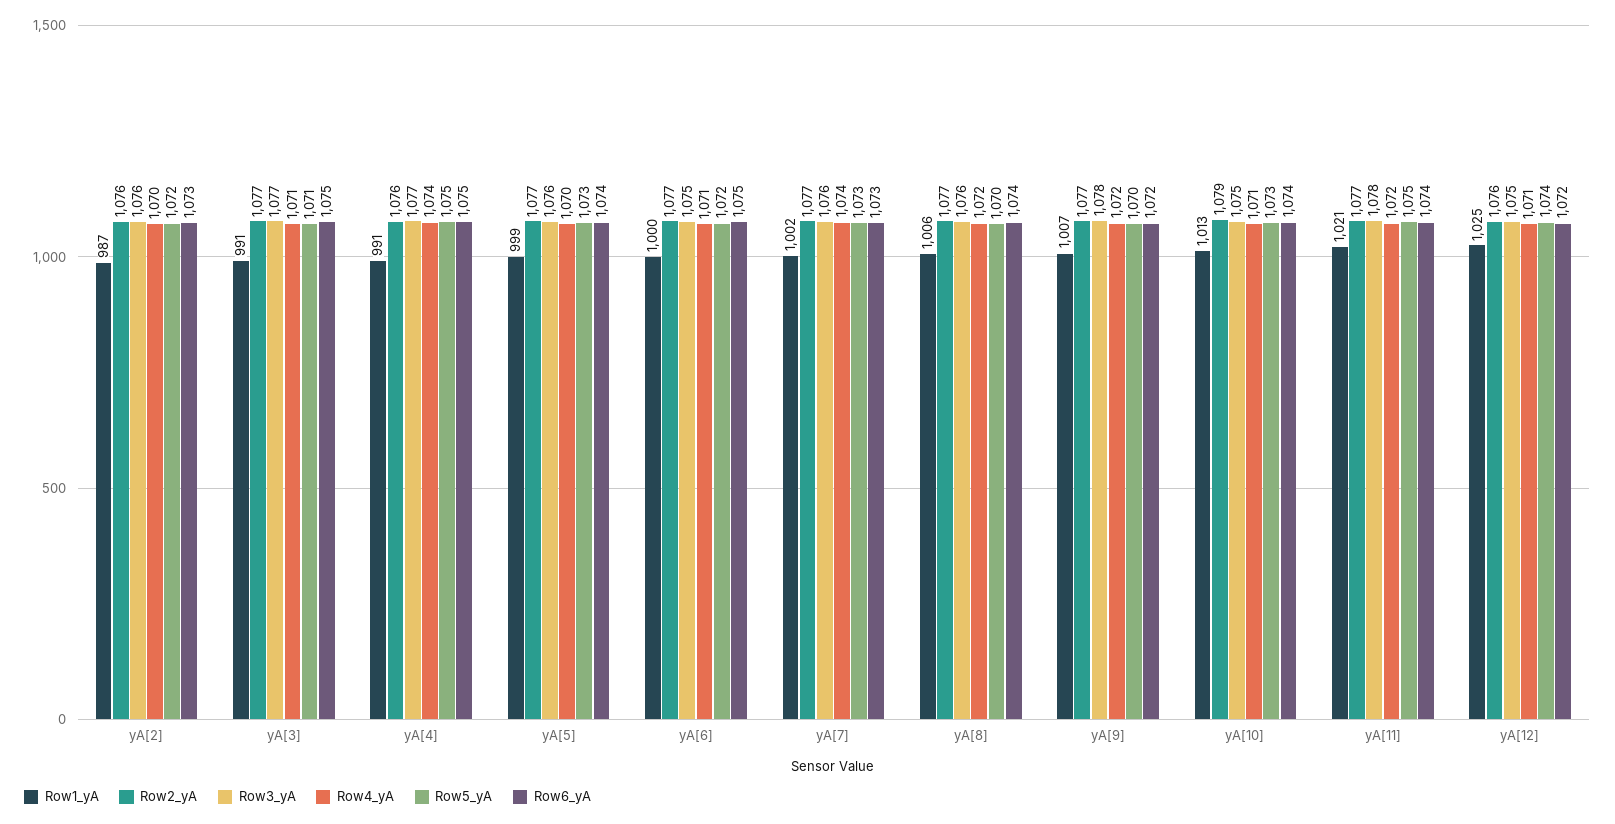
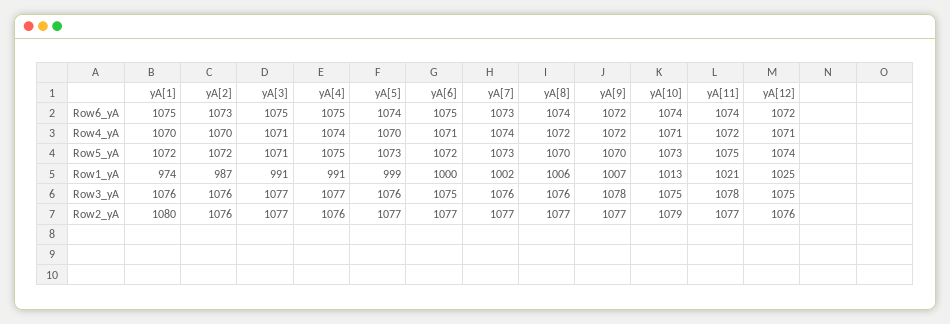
  {
    "Row1_yA": {
      "yA[2]": 987,
      "yA[3]": 991,
      "yA[4]": 991,
      "yA[5]": 999,
      "yA[6]": 1000,
      "yA[7]": 1002,
      "yA[8]": 1006,
      "yA[9]": 1007,
      "yA[10]": 1013,
      "yA[11]": 1021,
-     "yA[12]": 1025
+     "yA[12]": 1025,
+     "yA[1]": 974
    },
    "Row2_yA": {
      "yA[2]": 1076,
      "yA[3]": 1077,
      "yA[4]": 1076,
      "yA[5]": 1077,
      "yA[6]": 1077,
      "yA[7]": 1077,
      "yA[8]": 1077,
      "yA[9]": 1077,
      "yA[10]": 1079,
      "yA[11]": 1077,
-     "yA[12]": 1076
+     "yA[12]": 1076,
+     "yA[1]": 1080
    },
    "Row3_yA": {
      "yA[2]": 1076,
      "yA[3]": 1077,
      "yA[4]": 1077,
      "yA[5]": 1076,
      "yA[6]": 1075,
      "yA[7]": 1076,
      "yA[8]": 1076,
      "yA[9]": 1078,
      "yA[10]": 1075,
      "yA[11]": 1078,
-     "yA[12]": 1075
+     "yA[12]": 1075,
+     "yA[1]": 1076
    },
    "Row4_yA": {
      "yA[2]": 1070,
      "yA[3]": 1071,
      "yA[4]": 1074,
      "yA[5]": 1070,
      "yA[6]": 1071,
      "yA[7]": 1074,
      "yA[8]": 1072,
      "yA[9]": 1072,
      "yA[10]": 1071,
      "yA[11]": 1072,
-     "yA[12]": 1071
+     "yA[12]": 1071,
+     "yA[1]": 1070
    },
    "Row5_yA": {
      "yA[2]": 1072,
      "yA[3]": 1071,
      "yA[4]": 1075,
      "yA[5]": 1073,
      "yA[6]": 1072,
      "yA[7]": 1073,
      "yA[8]": 1070,
      "yA[9]": 1070,
      "yA[10]": 1073,
      "yA[11]": 1075,
-     "yA[12]": 1074
+     "yA[12]": 1074,
+     "yA[1]": 1072
    },
    "Row6_yA": {
      "yA[2]": 1073,
      "yA[3]": 1075,
      "yA[4]": 1075,
      "yA[5]": 1074,
      "yA[6]": 1075,
      "yA[7]": 1073,
      "yA[8]": 1074,
      "yA[9]": 1072,
      "yA[10]": 1074,
      "yA[11]": 1074,
-     "yA[12]": 1072
+     "yA[12]": 1072,
+     "yA[1]": 1075
    }
  }

